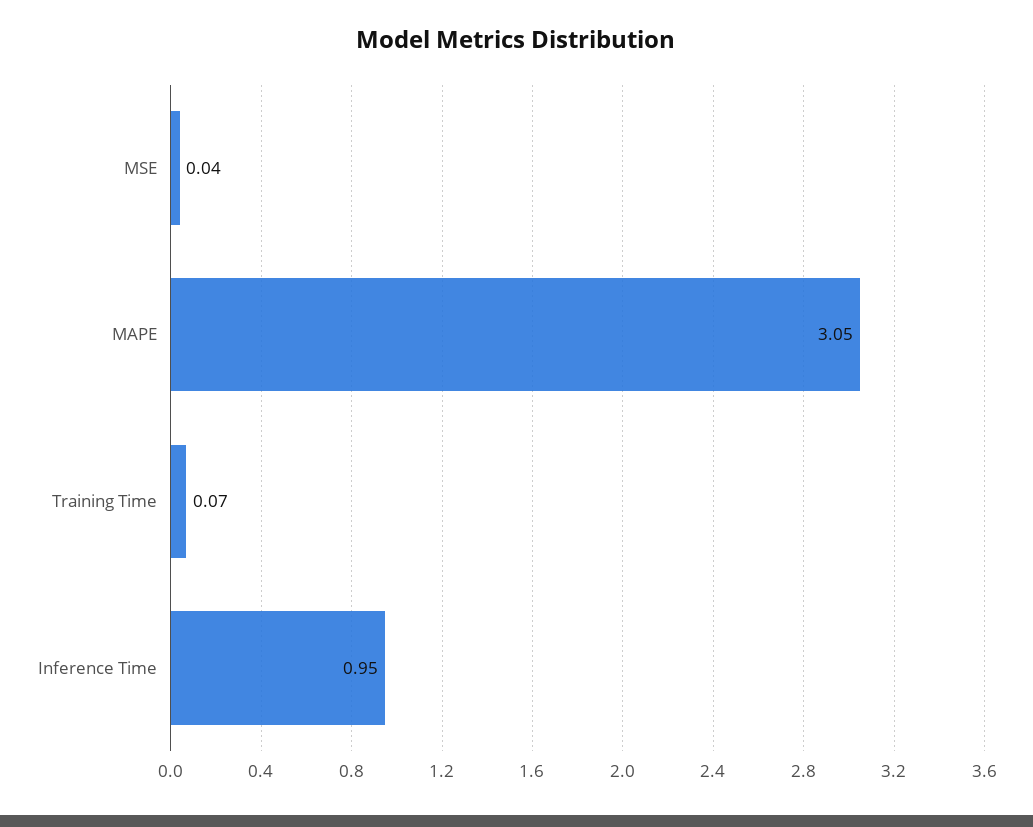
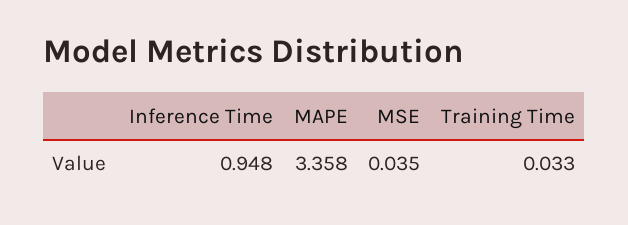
  {
    "MSE": 0.035,
-   "MAPE": 3.05,
+   "MAPE": 3.358,
-   "Training Time": 0.07,
+   "Training Time": 0.033,
    "Inference Time": 0.948
  }

